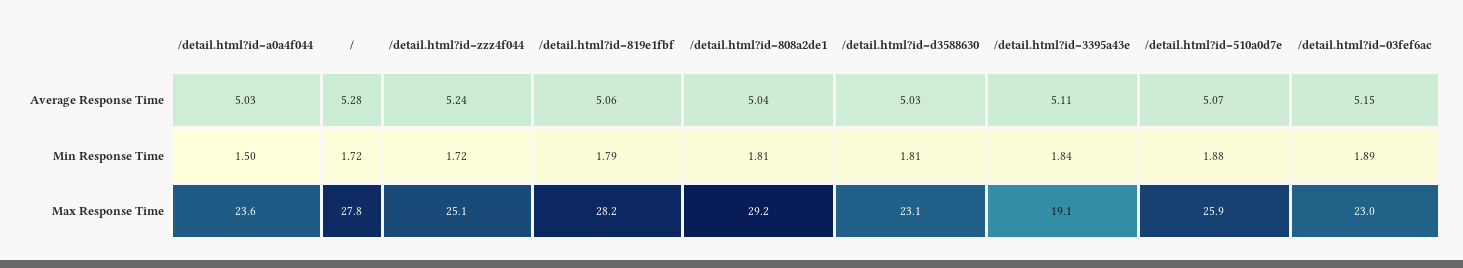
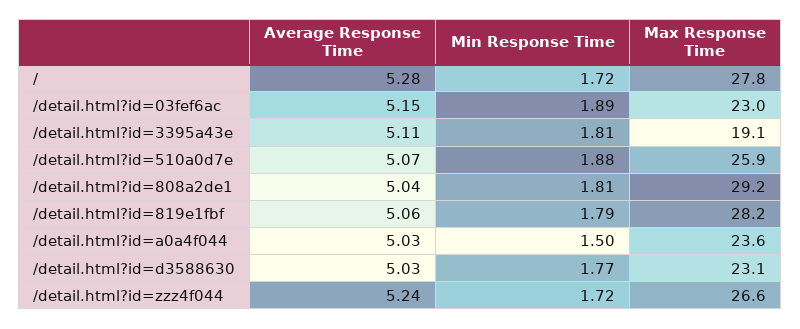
  {
    "/detail.html?id=a0a4f044": {
      "Average Response Time": 5.03,
      "Min Response Time": 1.5,
      "Max Response Time": 23.6
    },
    "/": {
      "Average Response Time": 5.28,
      "Min Response Time": 1.72,
      "Max Response Time": 27.8
    },
    "/detail.html?id=zzz4f044": {
      "Average Response Time": 5.24,
      "Min Response Time": 1.72,
-     "Max Response Time": 25.1
+     "Max Response Time": 26.6
    },
    "/detail.html?id=819e1fbf": {
      "Average Response Time": 5.06,
      "Min Response Time": 1.79,
      "Max Response Time": 28.2
    },
    "/detail.html?id=808a2de1": {
      "Average Response Time": 5.04,
      "Min Response Time": 1.81,
      "Max Response Time": 29.2
    },
    "/detail.html?id=d3588630": {
      "Average Response Time": 5.03,
-     "Min Response Time": 1.81,
+     "Min Response Time": 1.77,
      "Max Response Time": 23.1
    },
    "/detail.html?id=3395a43e": {
      "Average Response Time": 5.11,
-     "Min Response Time": 1.84,
+     "Min Response Time": 1.81,
      "Max Response Time": 19.1
    },
    "/detail.html?id=510a0d7e": {
      "Average Response Time": 5.07,
      "Min Response Time": 1.88,
      "Max Response Time": 25.9
    },
    "/detail.html?id=03fef6ac": {
      "Average Response Time": 5.15,
      "Min Response Time": 1.89,
      "Max Response Time": 23
    }
  }

